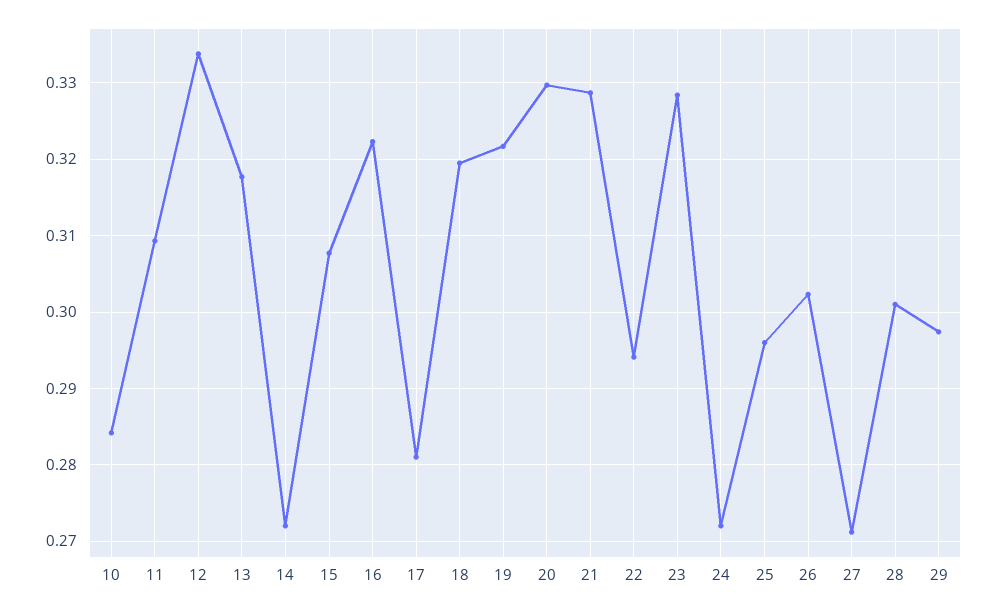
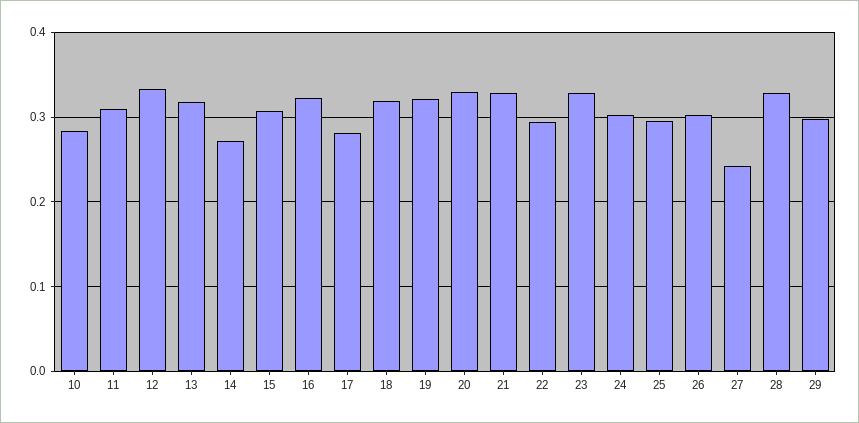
  {
    "10": 0.284,
    "11": 0.309,
    "12": 0.334,
    "13": 0.318,
    "14": 0.272,
    "15": 0.308,
    "16": 0.322,
    "17": 0.281,
    "18": 0.32,
    "19": 0.322,
    "20": 0.33,
    "21": 0.329,
    "22": 0.294,
    "23": 0.328,
-   "24": 0.272,
+   "24": 0.3,
    "25": 0.296,
    "26": 0.302,
-   "27": 0.271,
+   "27": 0.24,
-   "28": 0.301,
+   "28": 0.33,
    "29": 0.297
  }

